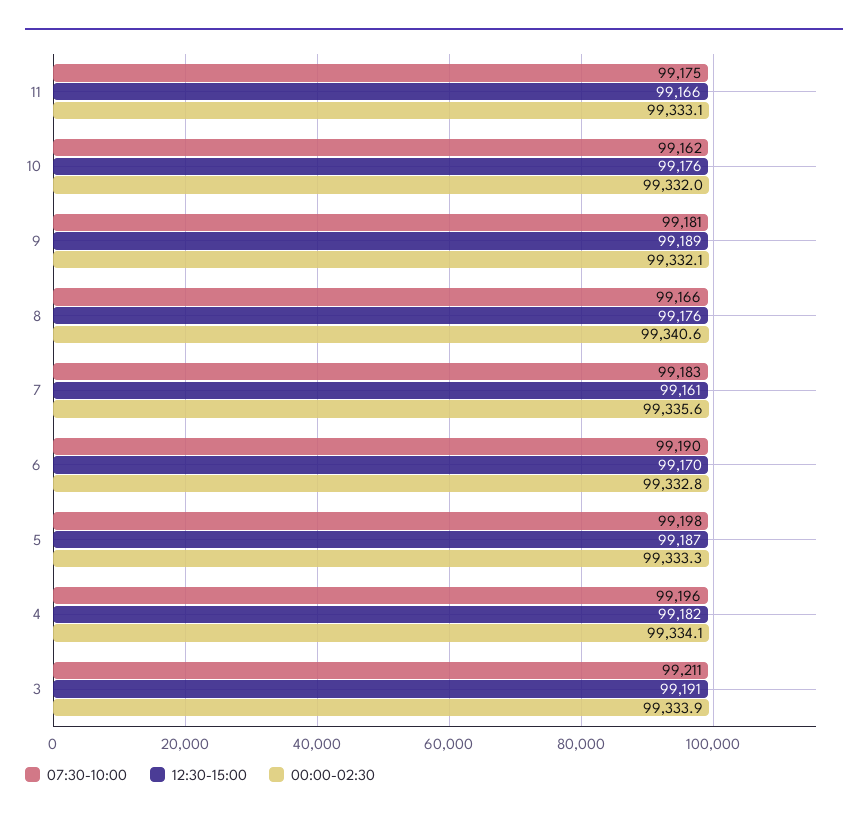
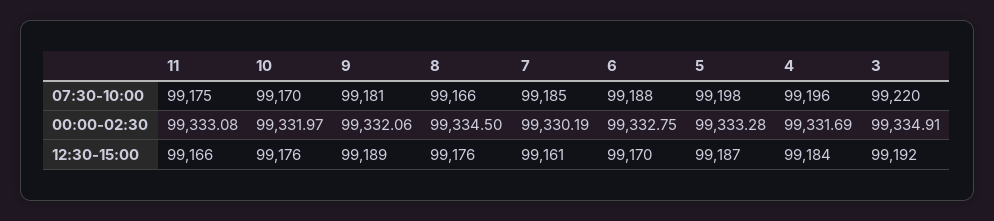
  {
    "07:30-10:00": {
      "11": 99175,
-     "10": 99162,
+     "10": 99170,
      "9": 99181,
      "8": 99166,
-     "7": 99183,
+     "7": 99185,
-     "6": 99190,
+     "6": 99188,
      "5": 99198,
      "4": 99196,
-     "3": 99211
+     "3": 99220
    },
    "12:30-15:00": {
      "11": 99166,
      "10": 99176,
      "9": 99189,
      "8": 99176,
      "7": 99161,
      "6": 99170,
      "5": 99187,
-     "4": 99182,
+     "4": 99184,
-     "3": 99191
+     "3": 99192
    },
    "00:00-02:30": {
      "11": 99333.08,
      "10": 99331.97,
      "9": 99332.06,
-     "8": 99340.6,
+     "8": 99334.5,
-     "7": 99335.6,
+     "7": 99330.19,
      "6": 99332.75,
      "5": 99333.28,
-     "4": 99334.1,
+     "4": 99331.69,
-     "3": 99333.9
+     "3": 99334.91
    }
  }

